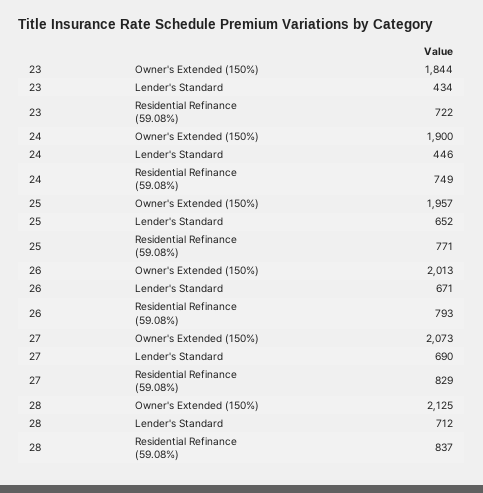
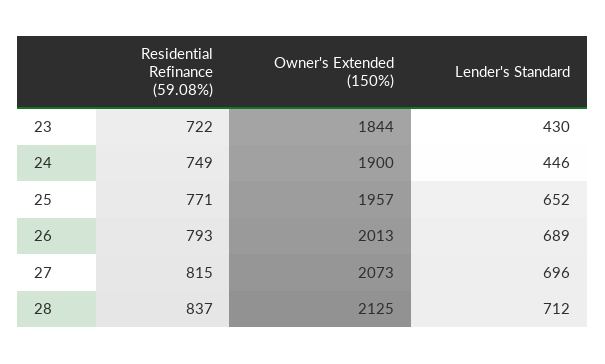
  {
    "23": {
      "Owner's Extended (150%)": 1844,
-     "Lender's Standard": 434,
+     "Lender's Standard": 430,
      "Residential Refinance (59.08%)": 722
    },
    "24": {
      "Owner's Extended (150%)": 1900,
      "Lender's Standard": 446,
      "Residential Refinance (59.08%)": 749
    },
    "25": {
      "Owner's Extended (150%)": 1957,
      "Lender's Standard": 652,
      "Residential Refinance (59.08%)": 771
    },
    "26": {
      "Owner's Extended (150%)": 2013,
-     "Lender's Standard": 671,
+     "Lender's Standard": 689,
      "Residential Refinance (59.08%)": 793
    },
    "27": {
      "Owner's Extended (150%)": 2073,
-     "Lender's Standard": 690,
+     "Lender's Standard": 696,
-     "Residential Refinance (59.08%)": 829
+     "Residential Refinance (59.08%)": 815
    },
    "28": {
      "Owner's Extended (150%)": 2125,
      "Lender's Standard": 712,
      "Residential Refinance (59.08%)": 837
    }
  }

